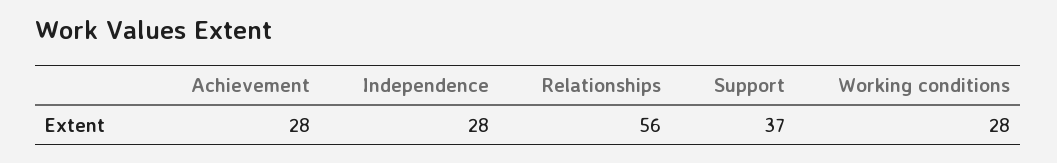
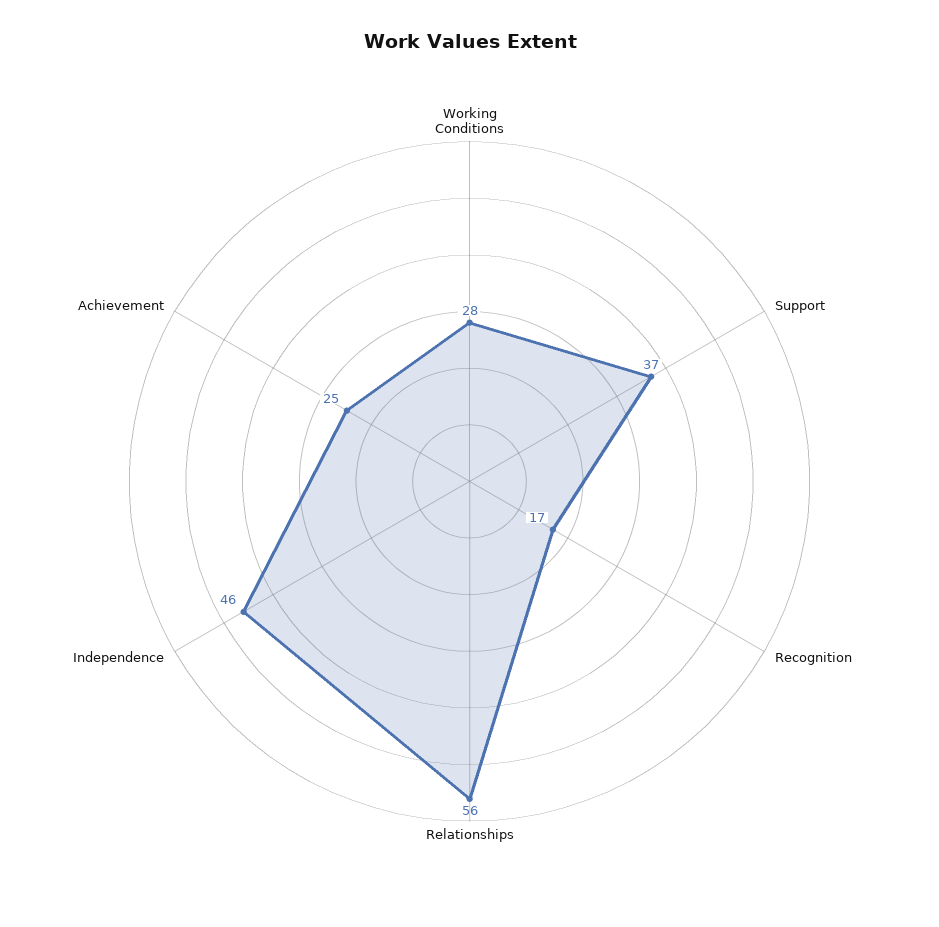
  {
-   "Achievement": 28,
+   "Achievement": 25,
-   "Independence": 28,
+   "Independence": 46,
    "Relationships": 56,
    "Support": 37,
-   "Working conditions": 28
+   "Working conditions": 28,
+   "Recognition": 17
  }

